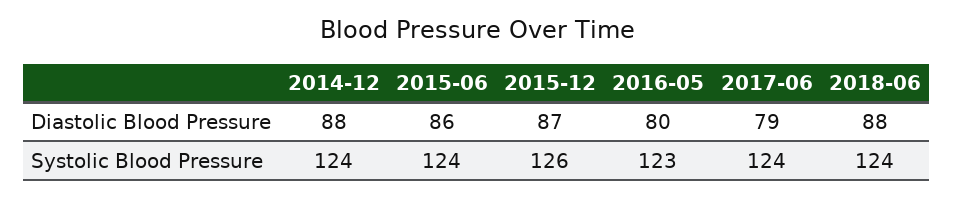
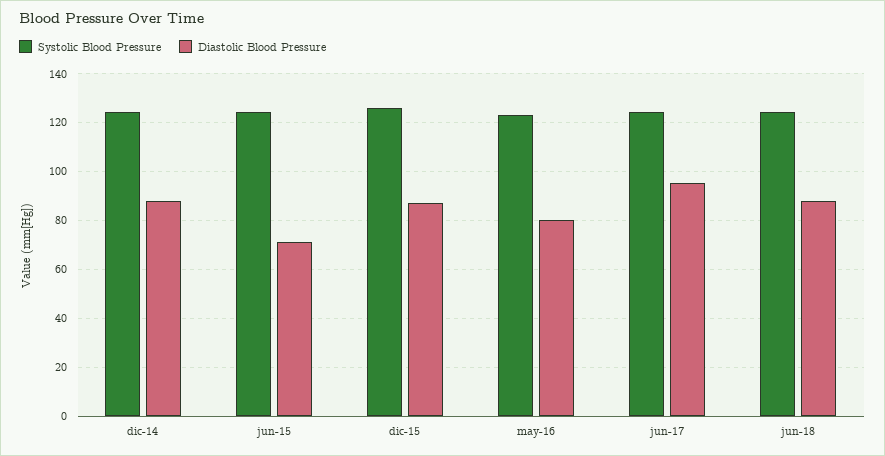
  {
    "Diastolic Blood Pressure": {
      "2014-12": 88,
-     "2015-06": 86,
+     "2015-06": 70,
      "2015-12": 87,
      "2016-05": 80,
-     "2017-06": 79,
+     "2017-06": 95,
      "2018-06": 88
    },
    "Systolic Blood Pressure": {
      "2014-12": 124,
      "2015-06": 124,
      "2015-12": 126,
      "2016-05": 123,
      "2017-06": 124,
      "2018-06": 124
    }
  }

